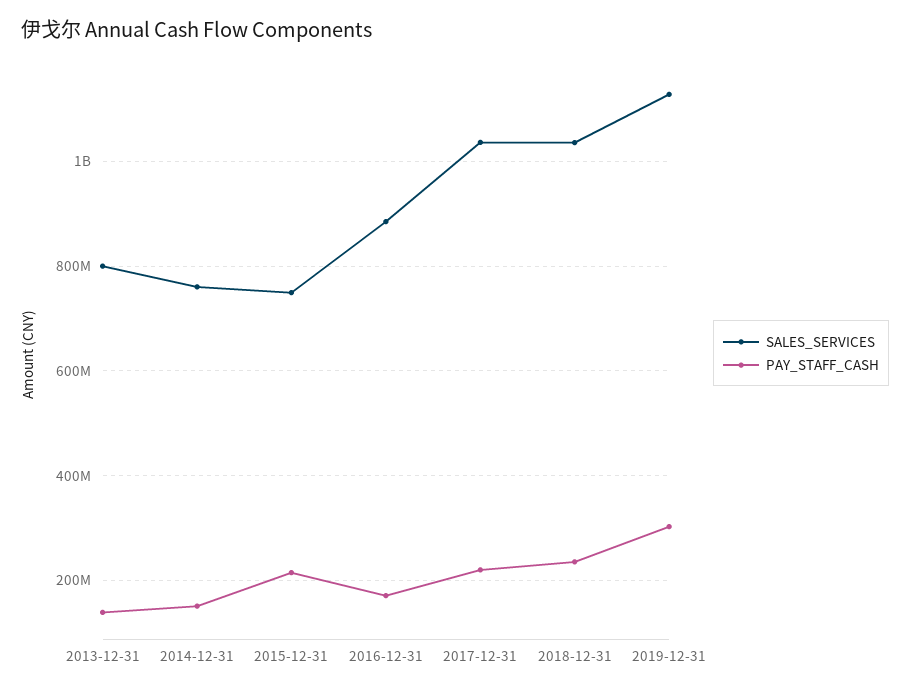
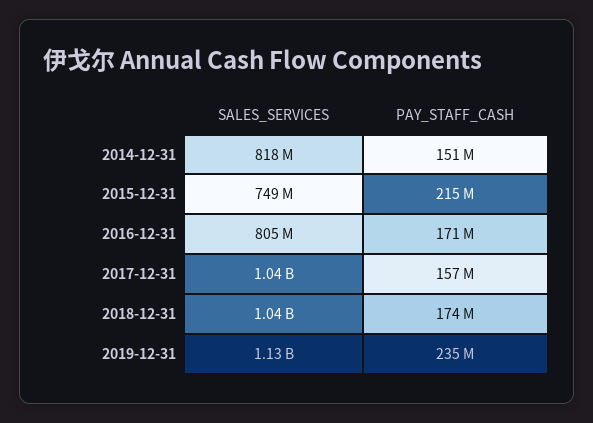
  {
    "SALES_SERVICES": {
-     "2013-12-31": 800000000,
-     "2014-12-31": 760000000,
+     "2014-12-31": 818000000,
      "2015-12-31": 749000000,
-     "2016-12-31": 880000000,
+     "2016-12-31": 805000000,
      "2017-12-31": 1040000000,
      "2018-12-31": 1040000000,
      "2019-12-31": 1130000000
    },
    "PAY_STAFF_CASH": {
-     "2013-12-31": 140000000,
      "2014-12-31": 151000000,
      "2015-12-31": 215000000,
      "2016-12-31": 171000000,
-     "2017-12-31": 220000000,
+     "2017-12-31": 157000000,
-     "2018-12-31": 240000000,
+     "2018-12-31": 174000000,
-     "2019-12-31": 300000000
+     "2019-12-31": 235000000
    }
  }

